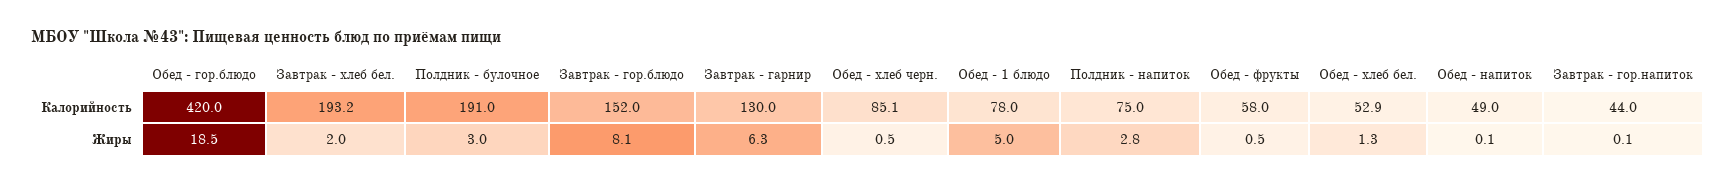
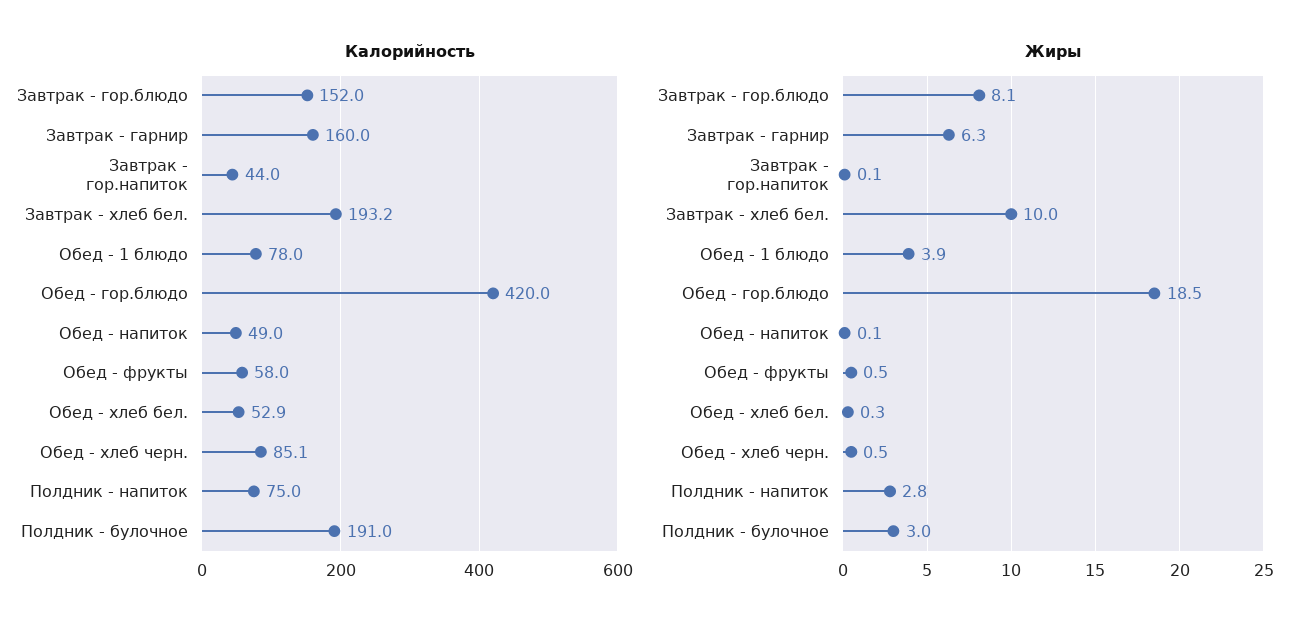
  {
    "Калорийность": {
      "Обед - гор.блюдо": 420,
      "Завтрак - хлеб бел.": 193.2,
      "Полдник - булочное": 191,
      "Завтрак - гор.блюдо": 152,
-     "Завтрак - гарнир": 130,
+     "Завтрак - гарнир": 160,
      "Обед - хлеб черн.": 85.1,
      "Обед - 1 блюдо": 78,
      "Полдник - напиток": 75,
      "Обед - фрукты": 58,
      "Обед - хлеб бел.": 52.9,
      "Обед - напиток": 49,
      "Завтрак - гор.напиток": 44
    },
    "Жиры": {
      "Обед - гор.блюдо": 18.5,
-     "Завтрак - хлеб бел.": 2,
+     "Завтрак - хлеб бел.": 10,
      "Полдник - булочное": 3,
      "Завтрак - гор.блюдо": 8.1,
      "Завтрак - гарнир": 6.3,
      "Обед - хлеб черн.": 0.5,
-     "Обед - 1 блюдо": 5,
+     "Обед - 1 блюдо": 3.9,
      "Полдник - напиток": 2.8,
      "Обед - фрукты": 0.5,
-     "Обед - хлеб бел.": 1.3,
+     "Обед - хлеб бел.": 0.3,
      "Обед - напиток": 0.1,
      "Завтрак - гор.напиток": 0.1
    }
  }

